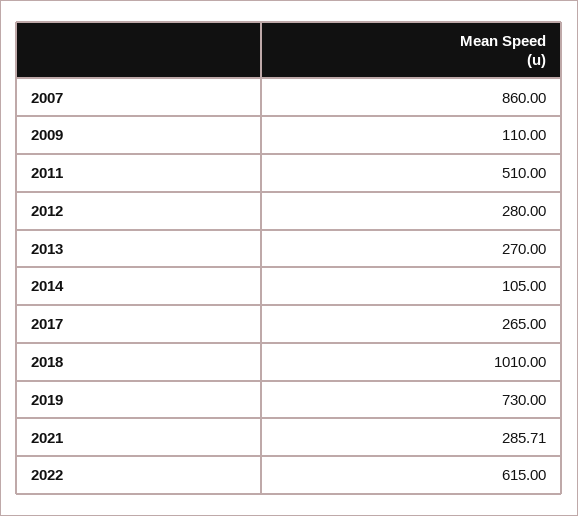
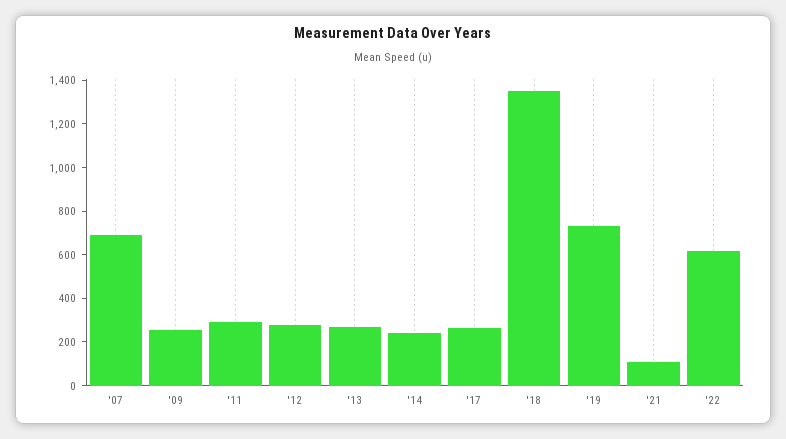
  {
-   "2007": 860,
+   "2007": 700,
-   "2009": 110,
+   "2009": 250,
-   "2011": 510,
+   "2011": 300,
    "2012": 280,
    "2013": 270,
-   "2014": 105,
+   "2014": 250,
    "2017": 265,
-   "2018": 1010,
+   "2018": 1350,
    "2019": 730,
-   "2021": 285.71,
+   "2021": 100,
    "2022": 615
  }

